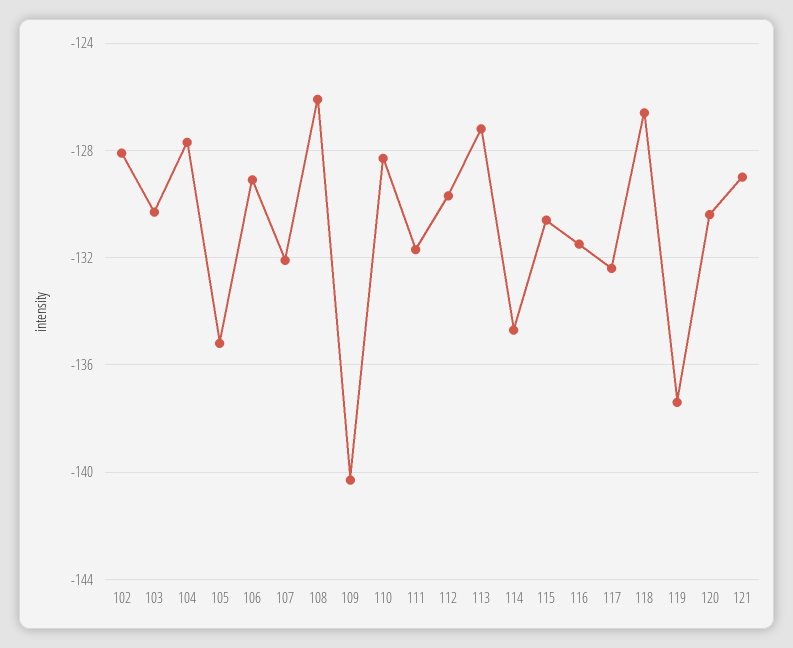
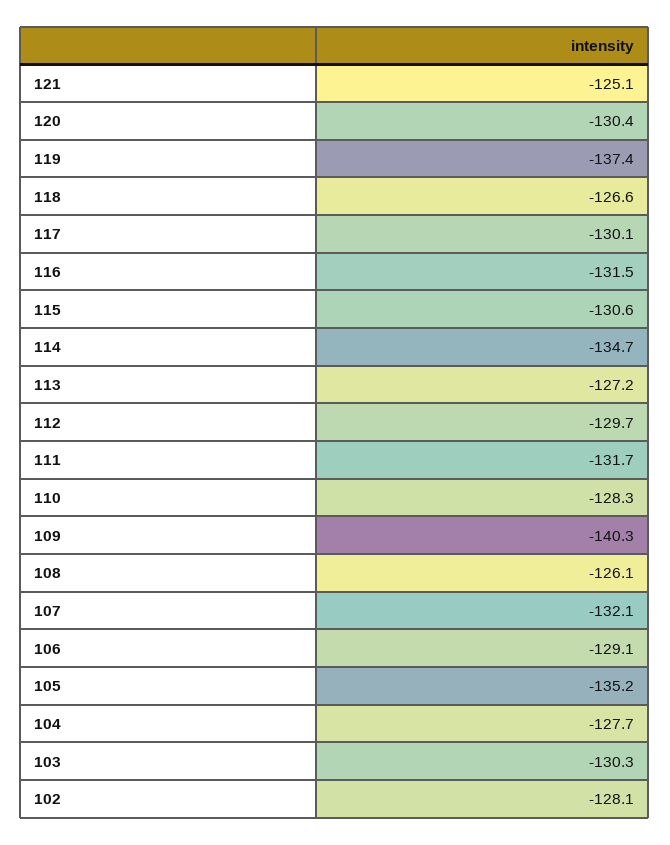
  {
    "102": -128.1,
    "103": -130.3,
    "104": -127.7,
    "105": -135.2,
    "106": -129.1,
    "107": -132.1,
    "108": -126.1,
    "109": -140.3,
    "110": -128.3,
    "111": -131.7,
    "112": -129.7,
    "113": -127.2,
    "114": -134.7,
    "115": -130.6,
    "116": -131.5,
-   "117": -132.5,
+   "117": -130.1,
    "118": -126.6,
    "119": -137.4,
    "120": -130.4,
-   "121": -129
+   "121": -125.1
  }

